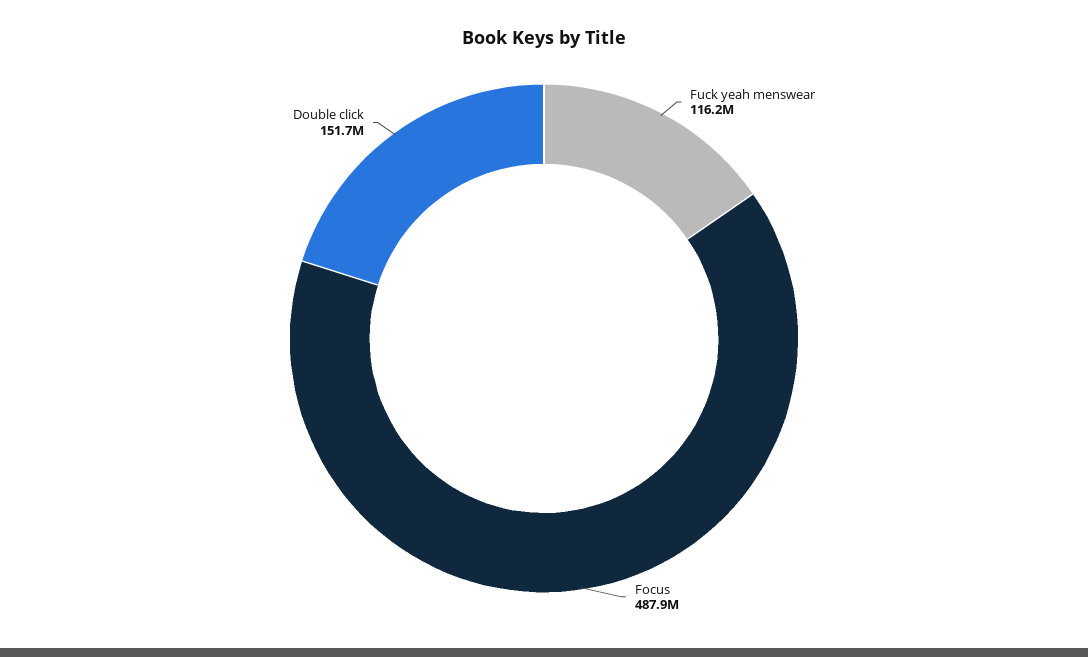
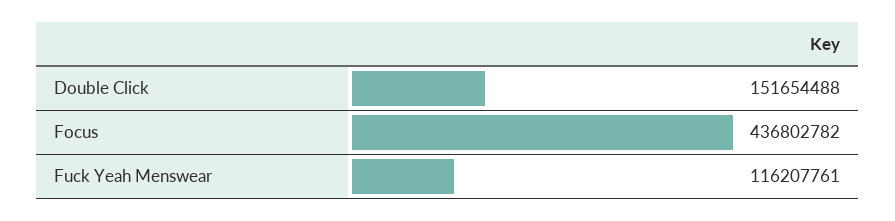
  {
    "Fuck yeah menswear": 116207761,
-   "Focus": 487900000,
+   "Focus": 436802782,
    "Double click": 151654488
  }

